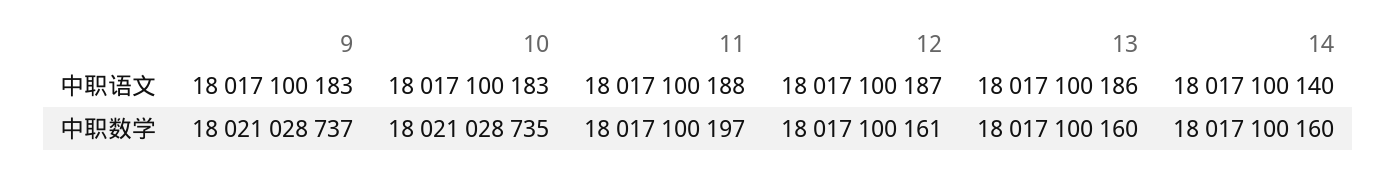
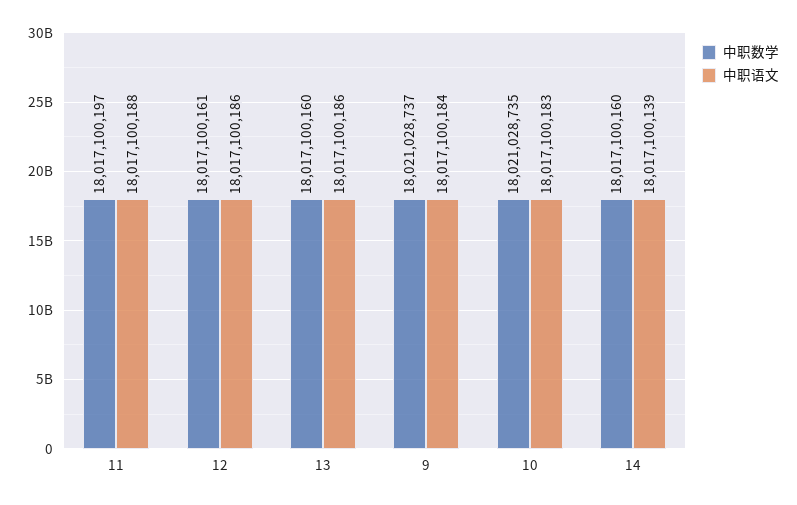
  {
    "中职语文": {
-     "9": 18017100183,
+     "9": 18017100184,
      "10": 18017100183,
      "11": 18017100188,
-     "12": 18017100187,
+     "12": 18017100186,
      "13": 18017100186,
-     "14": 18017100140
+     "14": 18017100139
    },
    "中职数学": {
      "9": 18021028737,
      "10": 18021028735,
      "11": 18017100197,
      "12": 18017100161,
      "13": 18017100160,
      "14": 18017100160
    }
  }

